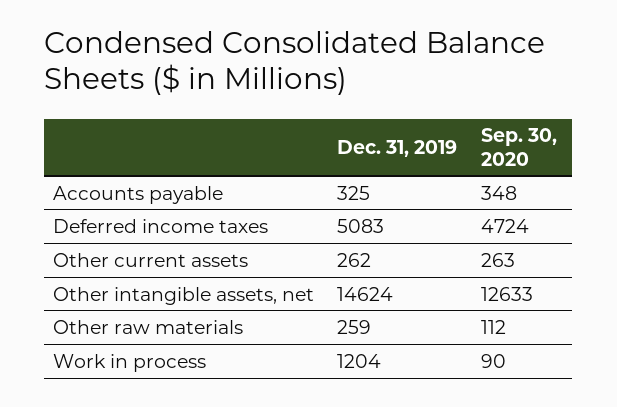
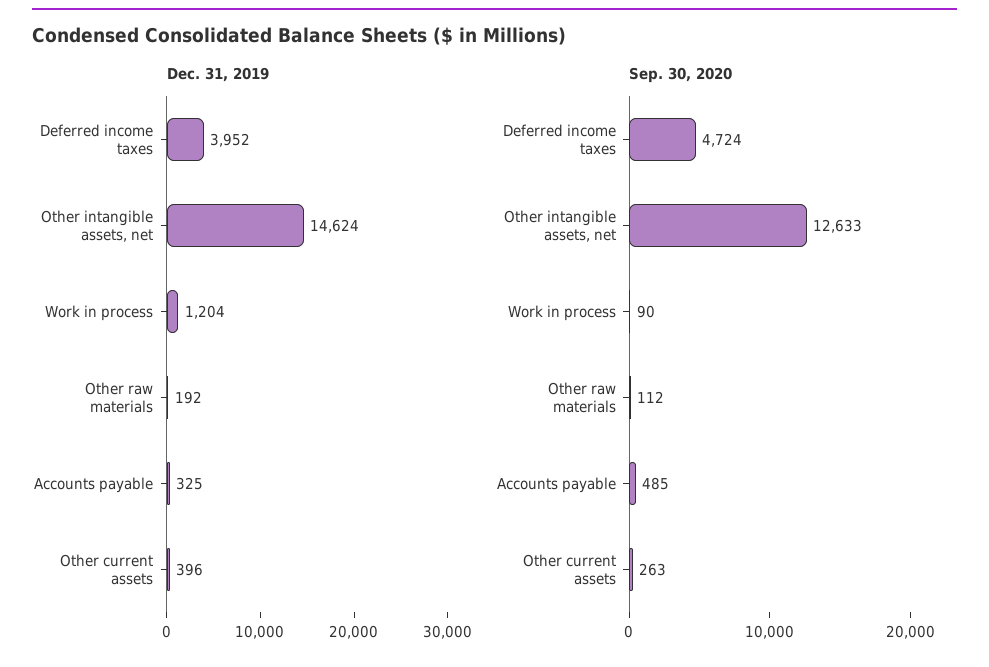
  {
    "Dec. 31, 2019": {
      "Accounts payable": 325,
-     "Deferred income taxes": 5083,
+     "Deferred income taxes": 3952,
-     "Other current assets": 262,
+     "Other current assets": 396,
      "Other intangible assets, net": 14624,
-     "Other raw materials": 259,
+     "Other raw materials": 192,
      "Work in process": 1204
    },
    "Sep. 30, 2020": {
-     "Accounts payable": 348,
+     "Accounts payable": 485,
      "Deferred income taxes": 4724,
      "Other current assets": 263,
      "Other intangible assets, net": 12633,
      "Other raw materials": 112,
      "Work in process": 90
    }
  }

